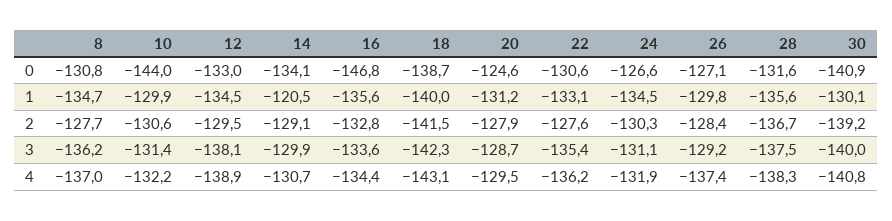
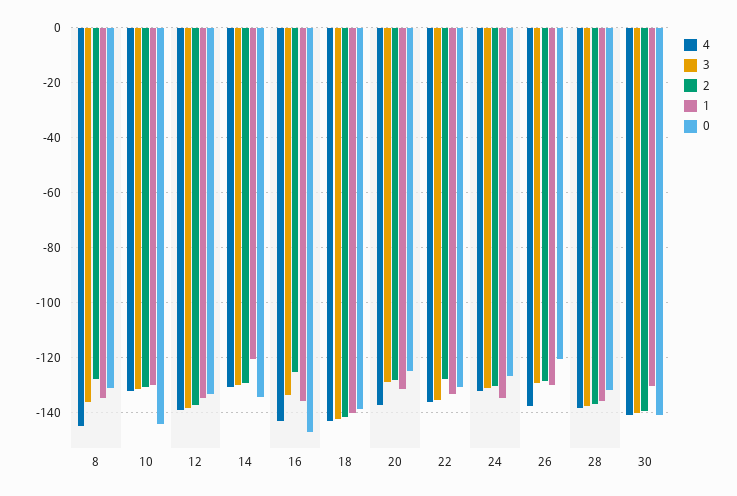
  {
    "0": {
      "8": -130.8,
      "10": -144,
      "12": -133,
      "14": -134.1,
      "16": -146.8,
      "18": -138.7,
      "20": -124.6,
      "22": -130.6,
      "24": -126.6,
-     "26": -127.1,
+     "26": -120,
      "28": -131.6,
      "30": -140.9
    },
    "1": {
      "8": -134.7,
      "10": -129.9,
      "12": -134.5,
      "14": -120.5,
      "16": -135.6,
      "18": -140,
      "20": -131.2,
      "22": -133.1,
      "24": -134.5,
      "26": -129.8,
      "28": -135.6,
      "30": -130.1
    },
    "2": {
      "8": -127.7,
      "10": -130.6,
-     "12": -129.5,
+     "12": -137.5,
      "14": -129.1,
-     "16": -132.8,
+     "16": -125,
      "18": -141.5,
      "20": -127.9,
      "22": -127.6,
      "24": -130.3,
      "26": -128.4,
      "28": -136.7,
      "30": -139.2
    },
    "3": {
      "8": -136.2,
      "10": -131.4,
      "12": -138.1,
      "14": -129.9,
      "16": -133.6,
      "18": -142.3,
      "20": -128.7,
      "22": -135.4,
      "24": -131.1,
      "26": -129.2,
      "28": -137.5,
      "30": -140
    },
    "4": {
-     "8": -137,
+     "8": -145,
      "10": -132.2,
      "12": -138.9,
      "14": -130.7,
-     "16": -134.4,
+     "16": -142.5,
      "18": -143.1,
-     "20": -129.5,
+     "20": -137.5,
      "22": -136.2,
      "24": -131.9,
      "26": -137.4,
      "28": -138.3,
      "30": -140.8
    }
  }

